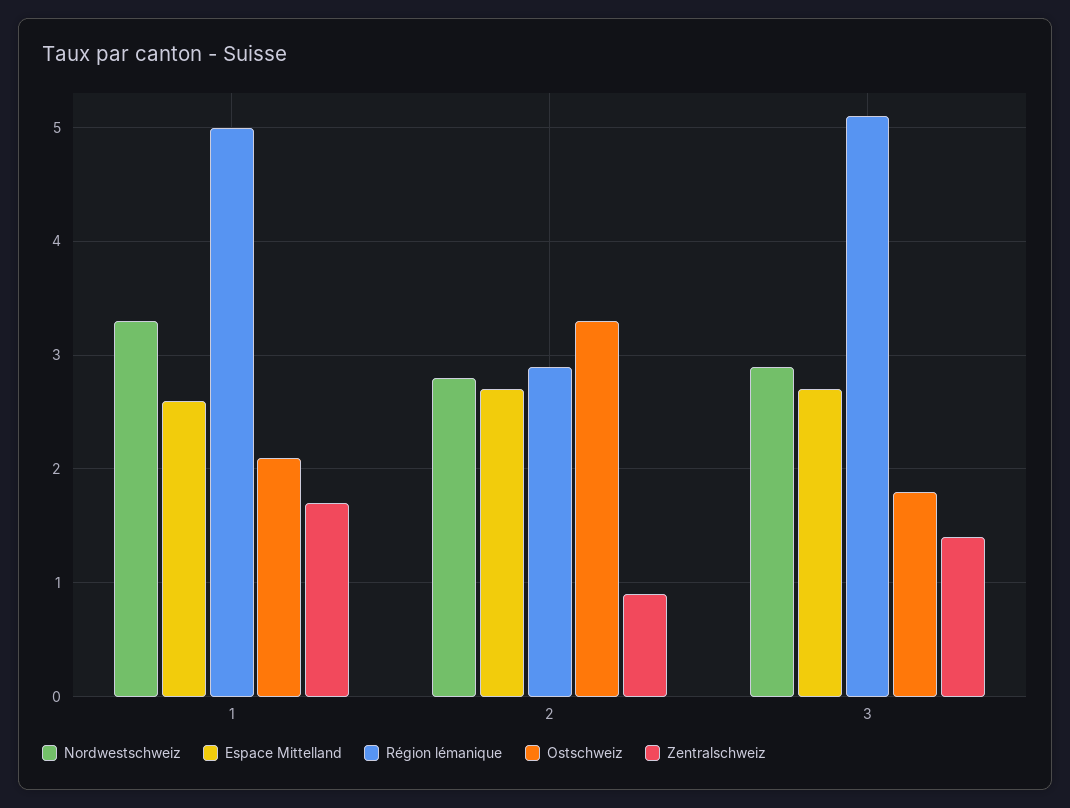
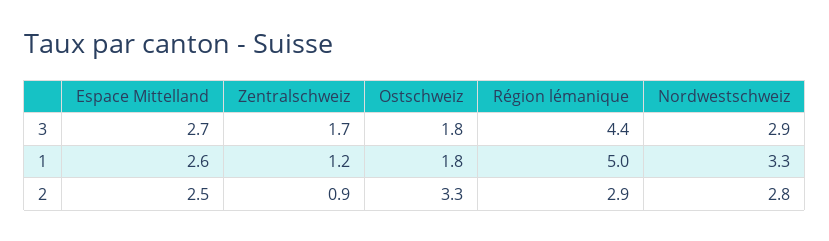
  {
    "Nordwestschweiz": {
      "1": 3.3,
      "2": 2.8,
      "3": 2.9
    },
    "Espace Mittelland": {
      "1": 2.6,
-     "2": 2.7,
+     "2": 2.5,
      "3": 2.7
    },
    "Région lémanique": {
      "1": 5,
      "2": 2.9,
-     "3": 5.1
+     "3": 4.4
    },
    "Ostschweiz": {
-     "1": 2.1,
+     "1": 1.8,
      "2": 3.3,
      "3": 1.8
    },
    "Zentralschweiz": {
-     "1": 1.7,
+     "1": 1.2,
      "2": 0.9,
-     "3": 1.4
+     "3": 1.7
    }
  }

